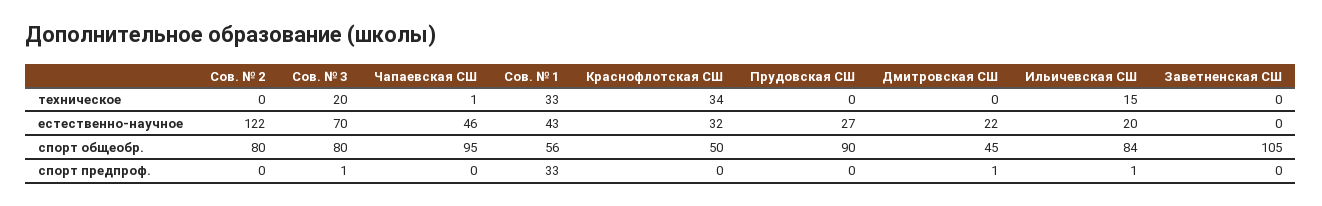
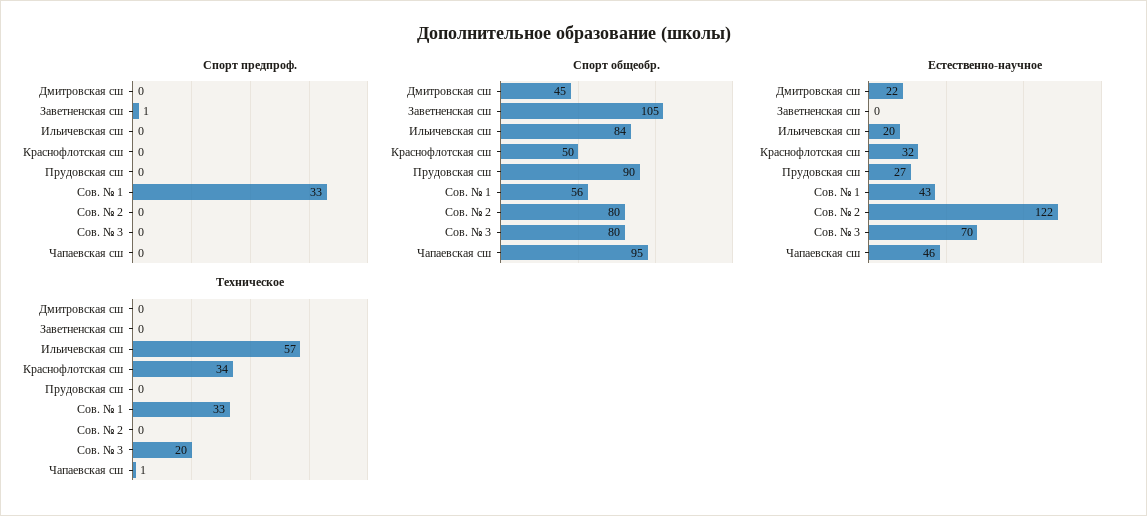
  {
    "техническое": {
      "Сов. № 2": 0,
      "Сов. № 3": 20,
      "Чапаевская СШ": 1,
      "Сов. № 1": 33,
      "Краснофлотская СШ": 34,
      "Прудовская СШ": 0,
      "Дмитровская СШ": 0,
-     "Ильичевская СШ": 15,
+     "Ильичевская СШ": 57,
      "Заветненская СШ": 0
    },
    "естественно-научное": {
      "Сов. № 2": 122,
      "Сов. № 3": 70,
      "Чапаевская СШ": 46,
      "Сов. № 1": 43,
      "Краснофлотская СШ": 32,
      "Прудовская СШ": 27,
      "Дмитровская СШ": 22,
      "Ильичевская СШ": 20,
      "Заветненская СШ": 0
    },
    "спорт общеобр.": {
      "Сов. № 2": 80,
      "Сов. № 3": 80,
      "Чапаевская СШ": 95,
      "Сов. № 1": 56,
      "Краснофлотская СШ": 50,
      "Прудовская СШ": 90,
      "Дмитровская СШ": 45,
      "Ильичевская СШ": 84,
      "Заветненская СШ": 105
    },
    "спорт предпроф.": {
      "Сов. № 2": 0,
-     "Сов. № 3": 1,
+     "Сов. № 3": 0,
      "Чапаевская СШ": 0,
      "Сов. № 1": 33,
      "Краснофлотская СШ": 0,
      "Прудовская СШ": 0,
-     "Дмитровская СШ": 1,
+     "Дмитровская СШ": 0,
-     "Ильичевская СШ": 1,
+     "Ильичевская СШ": 0,
-     "Заветненская СШ": 0
+     "Заветненская СШ": 1
    }
  }

